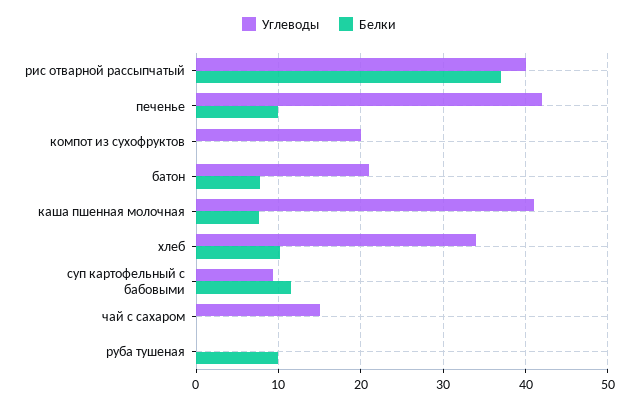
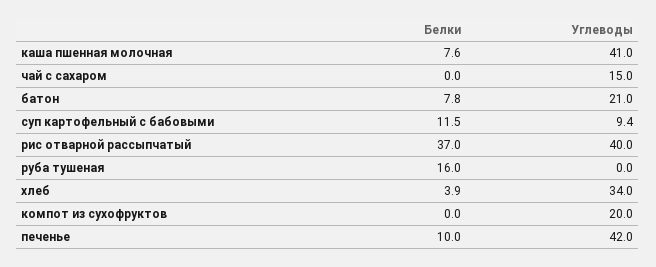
  {
    "Углеводы": {
      "рис отварной рассыпчатый": 40,
      "печенье": 42,
      "компот из сухофруктов": 20,
      "батон": 21,
      "каша пшенная молочная": 41,
      "хлеб": 34,
      "суп картофельный с бабовыми": 9.4,
      "чай с сахаром": 15,
      "руба тушеная": 0
    },
    "Белки": {
      "рис отварной рассыпчатый": 37,
      "печенье": 10,
      "компот из сухофруктов": 0,
      "батон": 7.8,
      "каша пшенная молочная": 7.6,
-     "хлеб": 10,
+     "хлеб": 3.9,
      "суп картофельный с бабовыми": 11.5,
      "чай с сахаром": 0,
-     "руба тушеная": 10
+     "руба тушеная": 16
    }
  }

